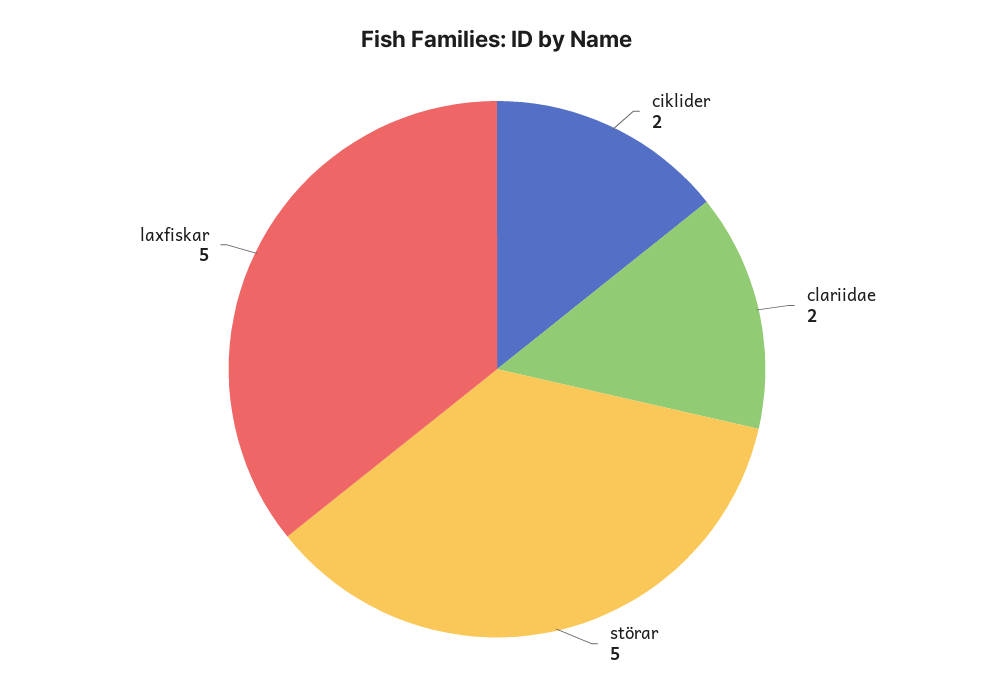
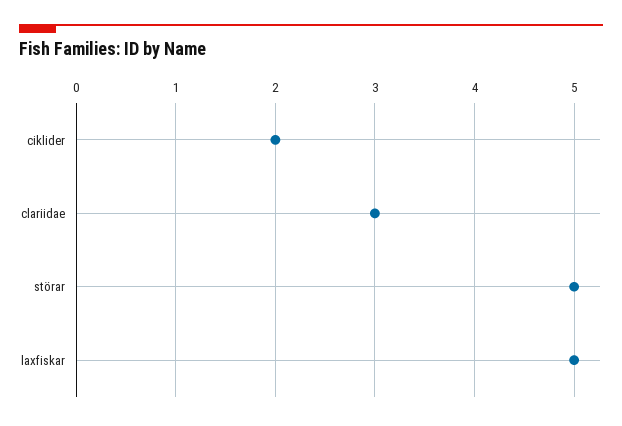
  {
    "ciklider": 2,
-   "clariidae": 2,
+   "clariidae": 3,
    "störar": 5,
    "laxfiskar": 5
  }

